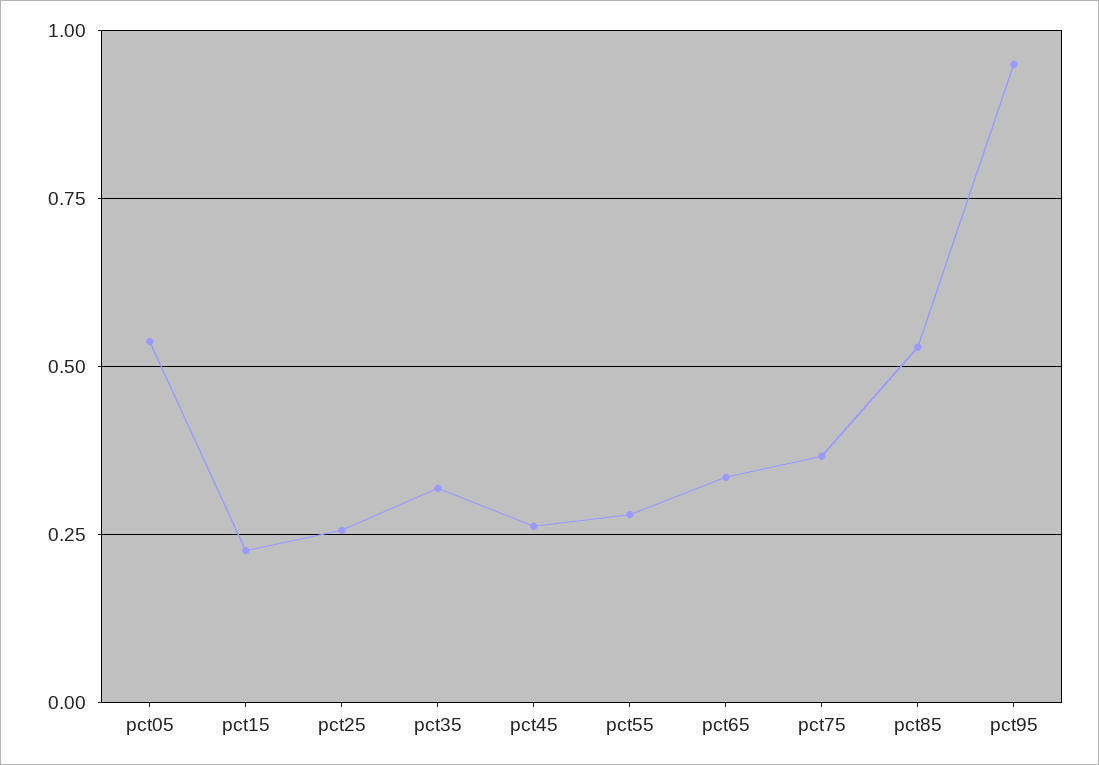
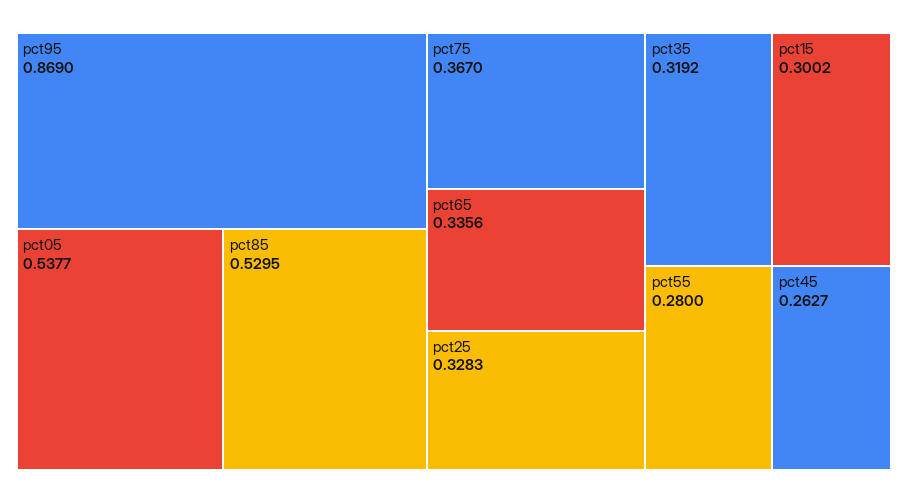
  {
    "pct05": 0.5377,
-   "pct15": 0.225,
+   "pct15": 0.3002,
-   "pct25": 0.25,
+   "pct25": 0.3283,
    "pct35": 0.3192,
    "pct45": 0.2627,
    "pct55": 0.28,
    "pct65": 0.3356,
    "pct75": 0.367,
    "pct85": 0.5295,
-   "pct95": 0.95
+   "pct95": 0.869
  }

